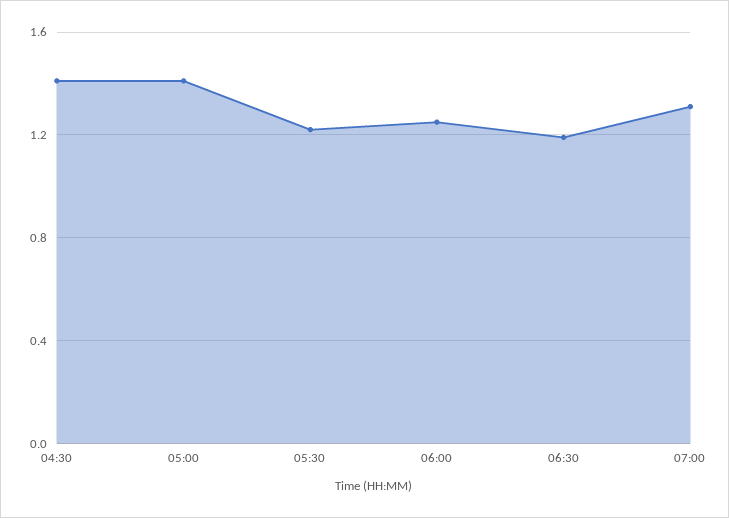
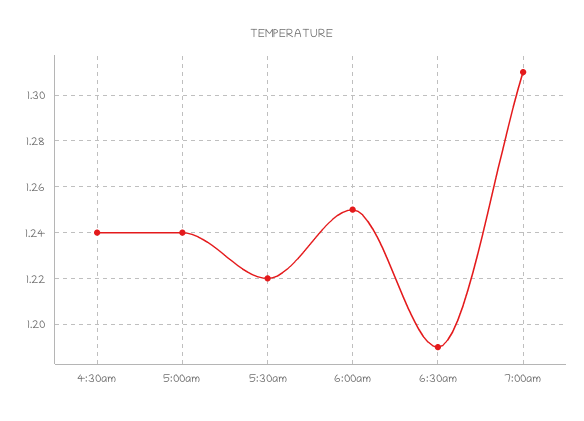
  {
-   "04:30": 1.4,
+   "04:30": 1.24,
-   "05:00": 1.4,
+   "05:00": 1.24,
    "05:30": 1.22,
    "06:00": 1.25,
    "06:30": 1.19,
    "07:00": 1.31
  }

